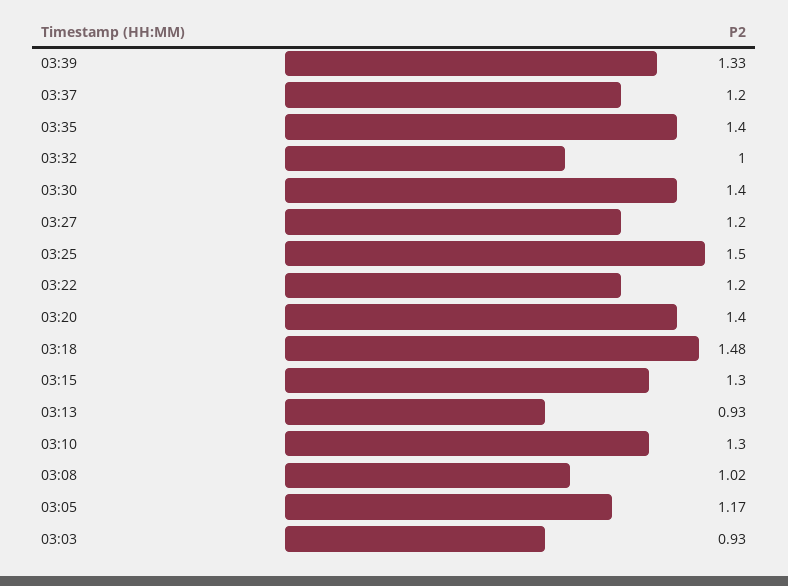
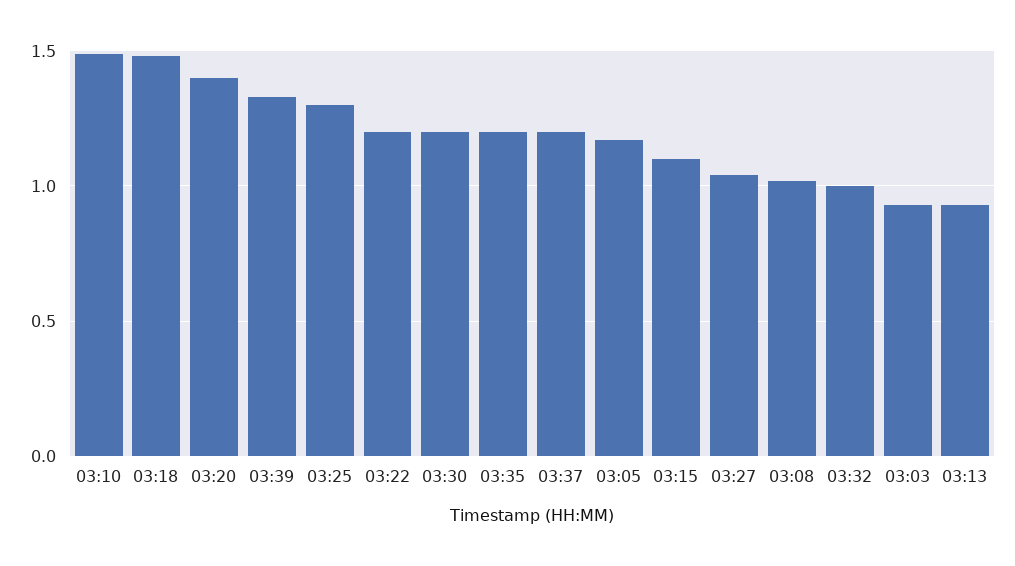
  {
    "03:39": 1.33,
    "03:37": 1.2,
-   "03:35": 1.4,
+   "03:35": 1.2,
    "03:32": 1,
-   "03:30": 1.4,
+   "03:30": 1.2,
-   "03:27": 1.2,
+   "03:27": 1.05,
-   "03:25": 1.5,
+   "03:25": 1.3,
    "03:22": 1.2,
    "03:20": 1.4,
    "03:18": 1.48,
-   "03:15": 1.3,
+   "03:15": 1.1,
    "03:13": 0.93,
-   "03:10": 1.3,
+   "03:10": 1.5,
    "03:08": 1.02,
    "03:05": 1.17,
    "03:03": 0.93
  }

